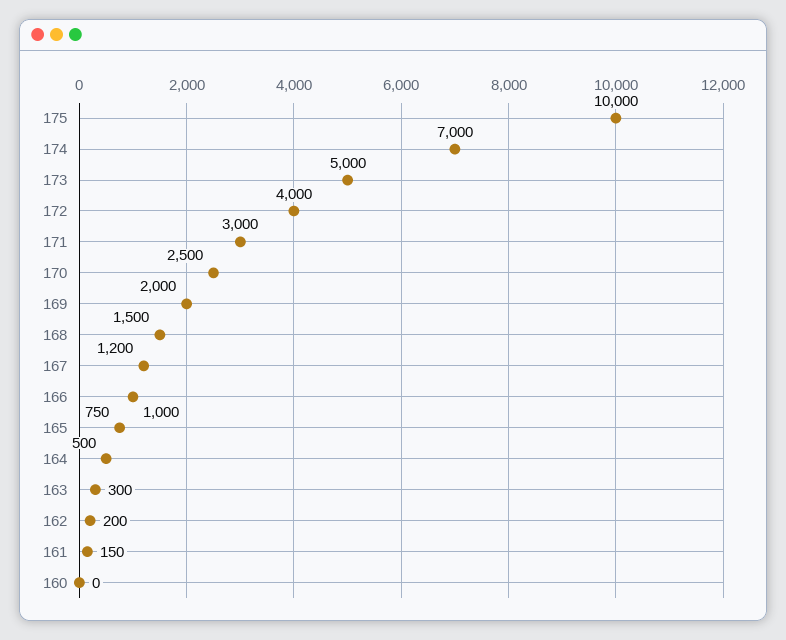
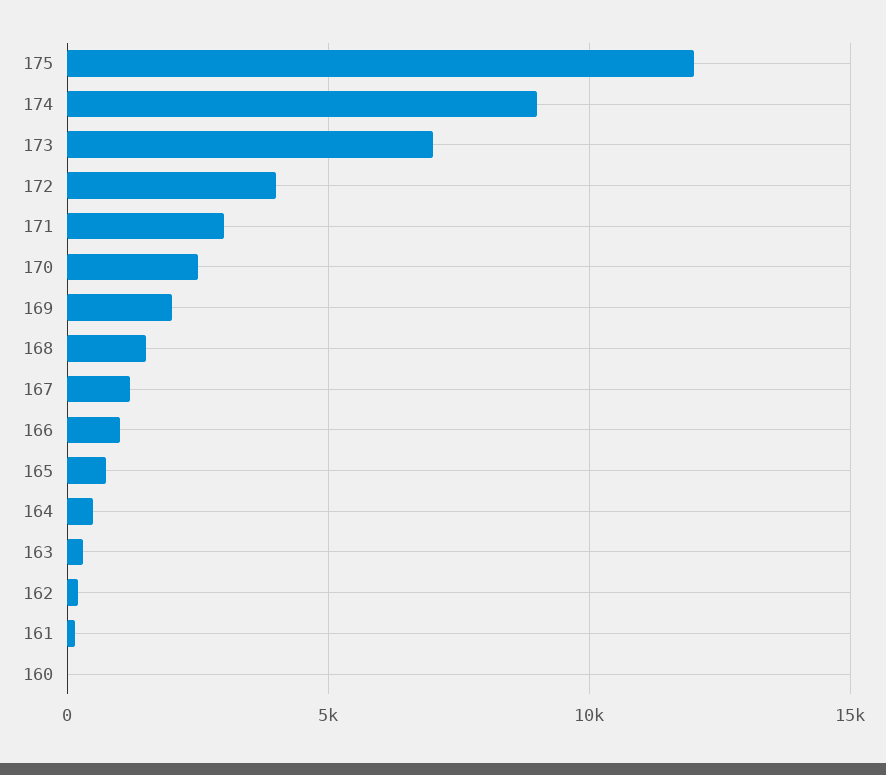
  {
-   "175": 10000,
+   "175": 12000,
-   "174": 7000,
+   "174": 9000,
-   "173": 5000,
+   "173": 7000,
    "172": 4000,
    "171": 3000,
    "170": 2500,
    "169": 2000,
    "168": 1500,
    "167": 1200,
    "166": 1000,
    "165": 750,
    "164": 500,
    "163": 300,
    "162": 200,
    "161": 150,
    "160": 0
  }

